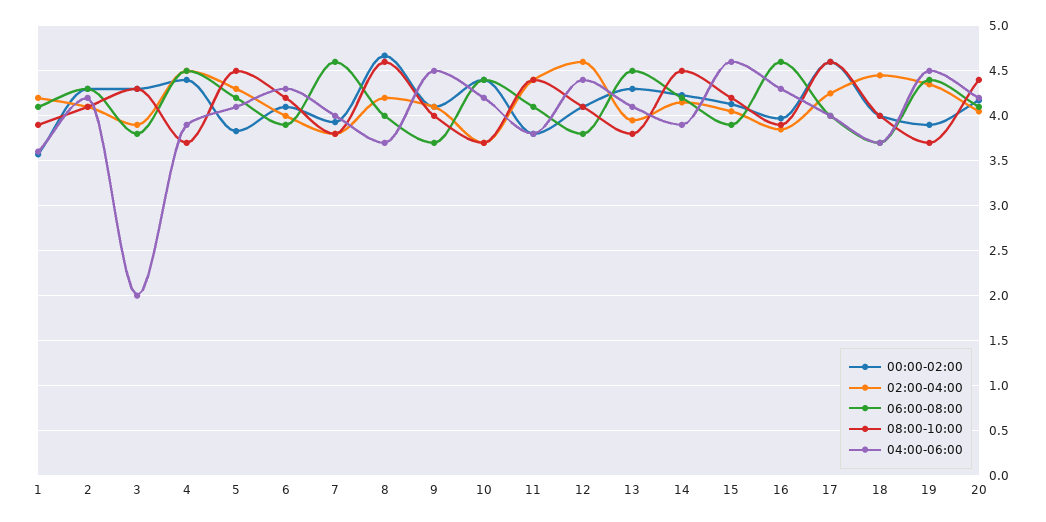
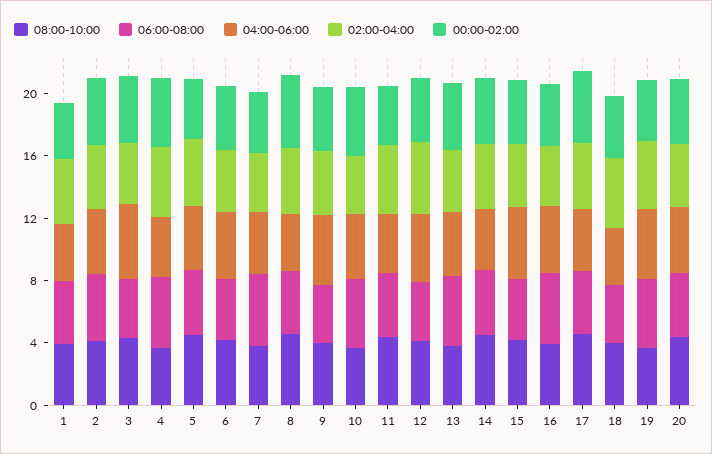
  {
    "00:00-02:00": {
      "1": 3.6,
      "2": 4.3,
      "3": 4.3,
      "4": 4.4,
      "5": 3.8,
      "6": 4.1,
      "7": 3.9,
      "8": 4.7,
      "9": 4.1,
      "10": 4.4,
      "11": 3.8,
      "12": 4.1,
      "13": 4.3,
      "14": 4.2,
      "15": 4.1,
      "16": 4,
      "17": 4.6,
      "18": 4,
      "19": 3.9,
      "20": 4.2
    },
    "02:00-04:00": {
      "1": 4.2,
      "2": 4.1,
      "3": 3.9,
      "4": 4.5,
      "5": 4.3,
      "6": 4,
      "7": 3.8,
      "8": 4.2,
      "9": 4.1,
      "10": 3.7,
      "11": 4.4,
      "12": 4.6,
      "13": 4,
      "14": 4.2,
      "15": 4.1,
      "16": 3.9,
      "17": 4.3,
      "18": 4.5,
      "19": 4.4,
      "20": 4.1
    },
    "06:00-08:00": {
      "1": 4.1,
      "2": 4.3,
      "3": 3.8,
      "4": 4.5,
      "5": 4.2,
      "6": 3.9,
      "7": 4.6,
      "8": 4,
      "9": 3.7,
      "10": 4.4,
      "11": 4.1,
      "12": 3.8,
      "13": 4.5,
      "14": 4.2,
      "15": 3.9,
      "16": 4.6,
      "17": 4,
      "18": 3.7,
      "19": 4.4,
      "20": 4.1
    },
    "08:00-10:00": {
      "1": 3.9,
      "2": 4.1,
      "3": 4.3,
      "4": 3.7,
      "5": 4.5,
      "6": 4.2,
      "7": 3.8,
      "8": 4.6,
      "9": 4,
      "10": 3.7,
      "11": 4.4,
      "12": 4.1,
      "13": 3.8,
      "14": 4.5,
      "15": 4.2,
      "16": 3.9,
      "17": 4.6,
      "18": 4,
      "19": 3.7,
      "20": 4.4
    },
    "04:00-06:00": {
      "1": 3.6,
      "2": 4.2,
-     "3": 2,
+     "3": 5,
      "4": 3.9,
      "5": 4.1,
      "6": 4.3,
      "7": 4,
      "8": 3.7,
      "9": 4.5,
      "10": 4.2,
      "11": 3.8,
      "12": 4.4,
      "13": 4.1,
      "14": 3.9,
      "15": 4.6,
      "16": 4.3,
      "17": 4,
      "18": 3.7,
      "19": 4.5,
      "20": 4.2
    }
  }

